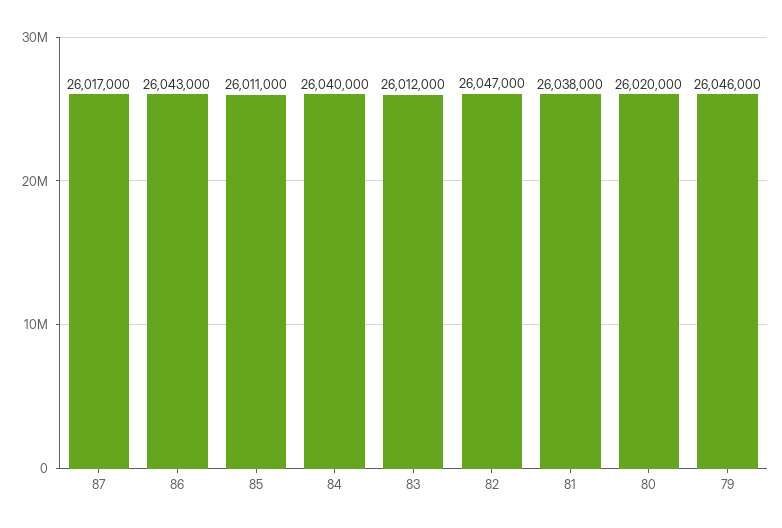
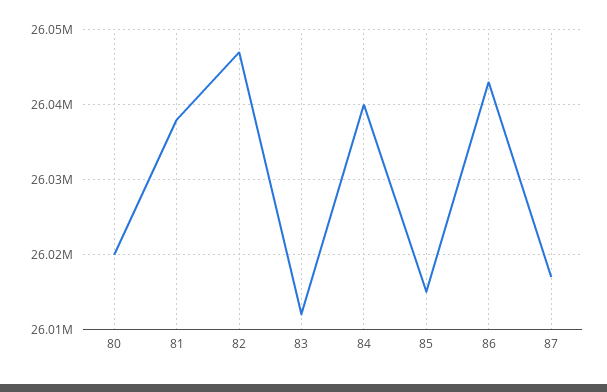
  {
    "87": 26017000,
    "86": 26043000,
-   "85": 26011000,
+   "85": 26015000,
    "84": 26040000,
    "83": 26012000,
    "82": 26047000,
    "81": 26038000,
-   "80": 26020000,
+   "80": 26020000
-   "79": 26046000
  }

